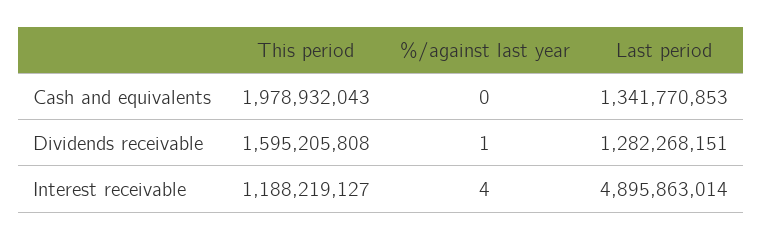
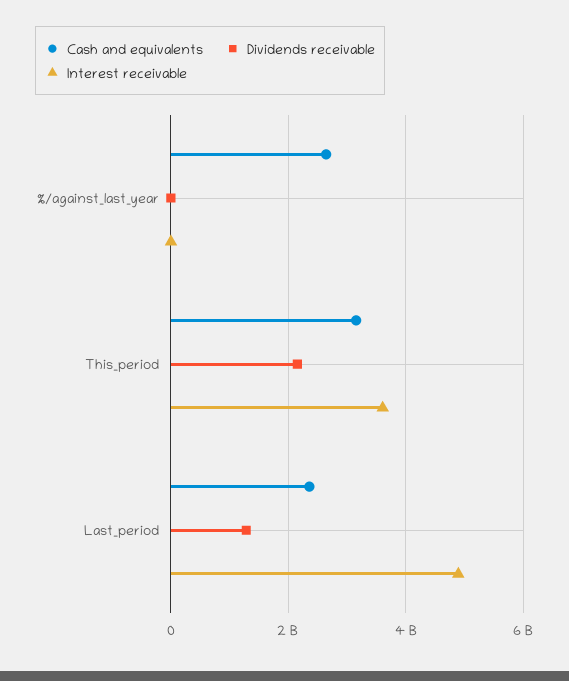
  {
    "Cash and equivalents": {
-     "This period": 1978932043,
+     "This period": 3200000000,
-     "%/against last year": 0,
+     "%/against last year": 2600000000,
-     "Last period": 1341770853
+     "Last period": 2400000000
    },
    "Dividends receivable": {
-     "This period": 1595205808,
+     "This period": 2200000000,
      "%/against last year": 1,
      "Last period": 1282268151
    },
    "Interest receivable": {
-     "This period": 1188219127,
+     "This period": 3600000000,
      "%/against last year": 4,
      "Last period": 4895863014
    }
  }

